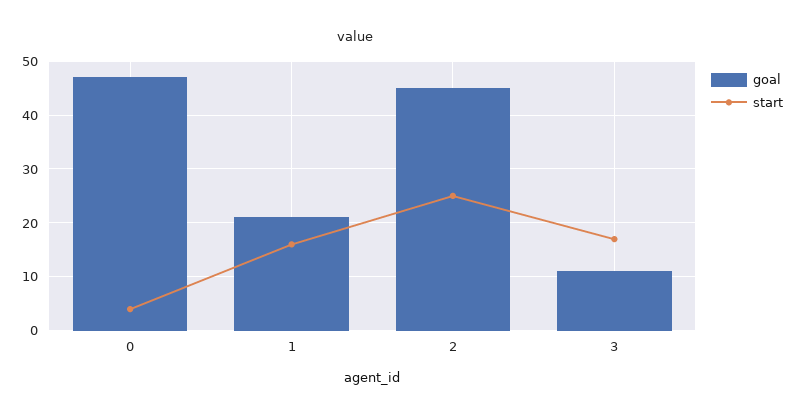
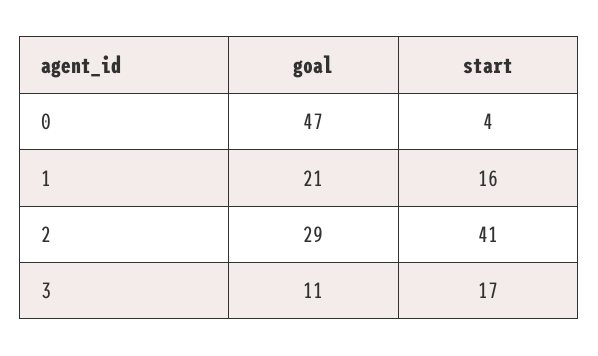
  {
    "goal": {
      "0": 47,
      "1": 21,
-     "2": 45,
+     "2": 29,
      "3": 11
    },
    "start": {
      "0": 4,
      "1": 16,
-     "2": 25,
+     "2": 41,
      "3": 17
    }
  }

